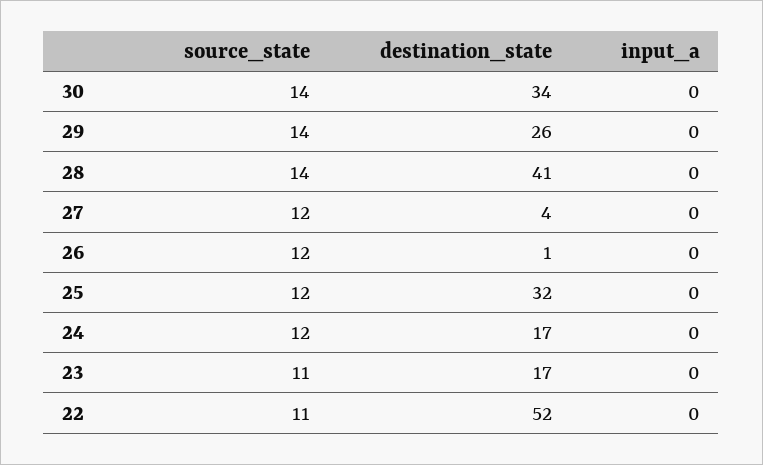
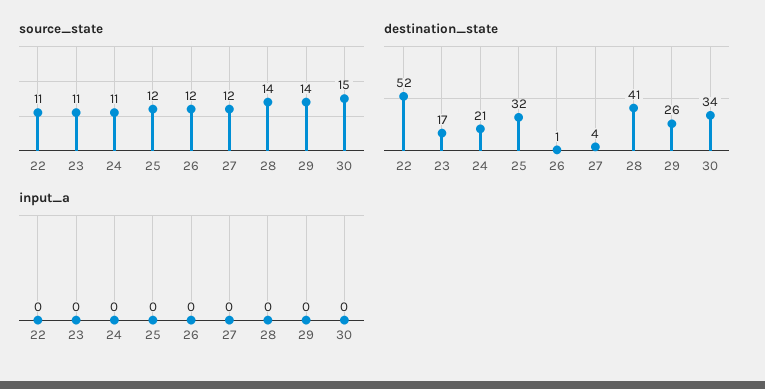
  {
    "source_state": {
-     "30": 14,
+     "30": 15,
      "29": 14,
      "28": 14,
      "27": 12,
      "26": 12,
      "25": 12,
-     "24": 12,
+     "24": 11,
      "23": 11,
      "22": 11
    },
    "destination_state": {
      "30": 34,
      "29": 26,
      "28": 41,
      "27": 4,
      "26": 1,
      "25": 32,
-     "24": 17,
+     "24": 21,
      "23": 17,
      "22": 52
    },
    "input_a": {
      "30": 0,
      "29": 0,
      "28": 0,
      "27": 0,
      "26": 0,
      "25": 0,
      "24": 0,
      "23": 0,
      "22": 0
    }
  }

